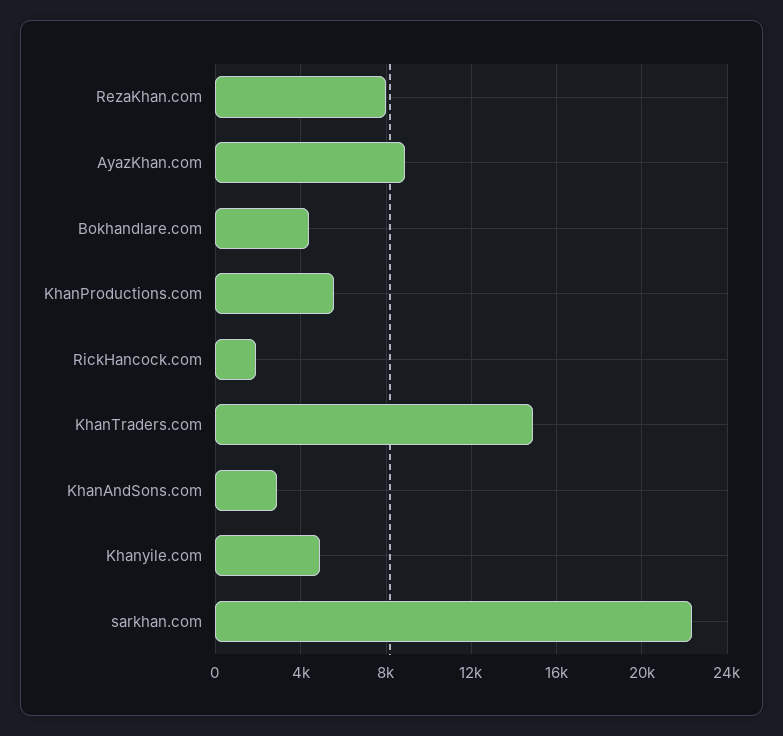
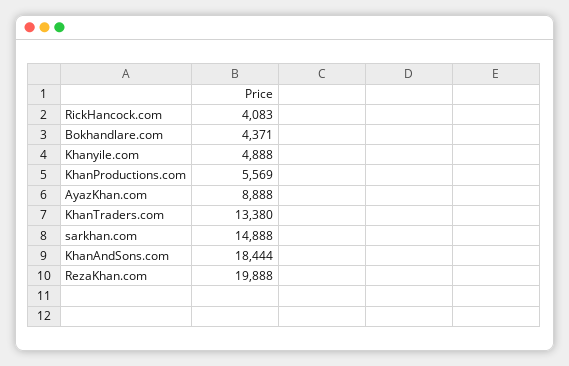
  {
-   "RezaKhan.com": 8000,
+   "RezaKhan.com": 19888,
    "AyazKhan.com": 8888,
    "Bokhandlare.com": 4371,
    "KhanProductions.com": 5569,
-   "RickHancock.com": 2000,
+   "RickHancock.com": 4083,
-   "KhanTraders.com": 15000,
+   "KhanTraders.com": 13380,
-   "KhanAndSons.com": 3000,
+   "KhanAndSons.com": 18444,
    "Khanyile.com": 4888,
-   "sarkhan.com": 22500
+   "sarkhan.com": 14888
  }

